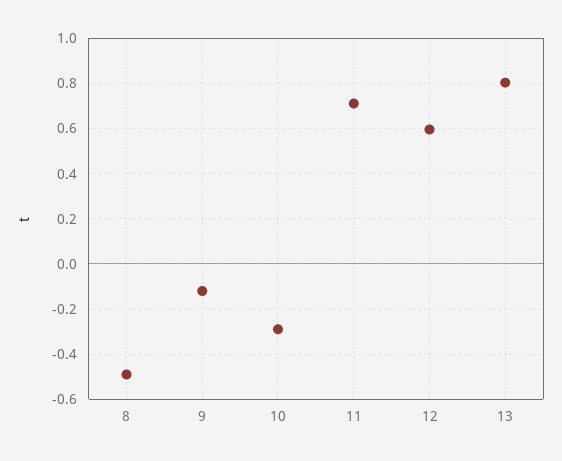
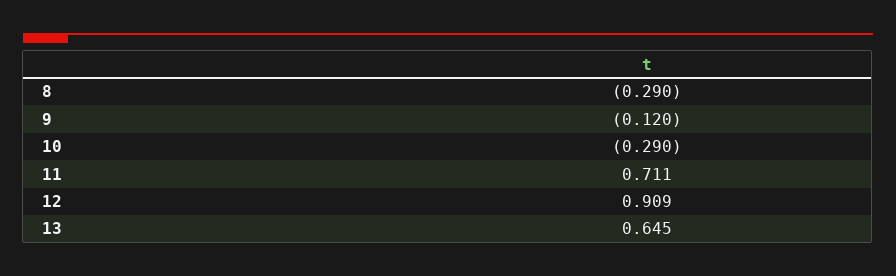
  {
-   "8": -0.5,
+   "8": -0.29,
    "9": -0.12,
    "10": -0.29,
    "11": 0.711,
-   "12": 0.6,
+   "12": 0.909,
-   "13": 0.8
+   "13": 0.645
  }

